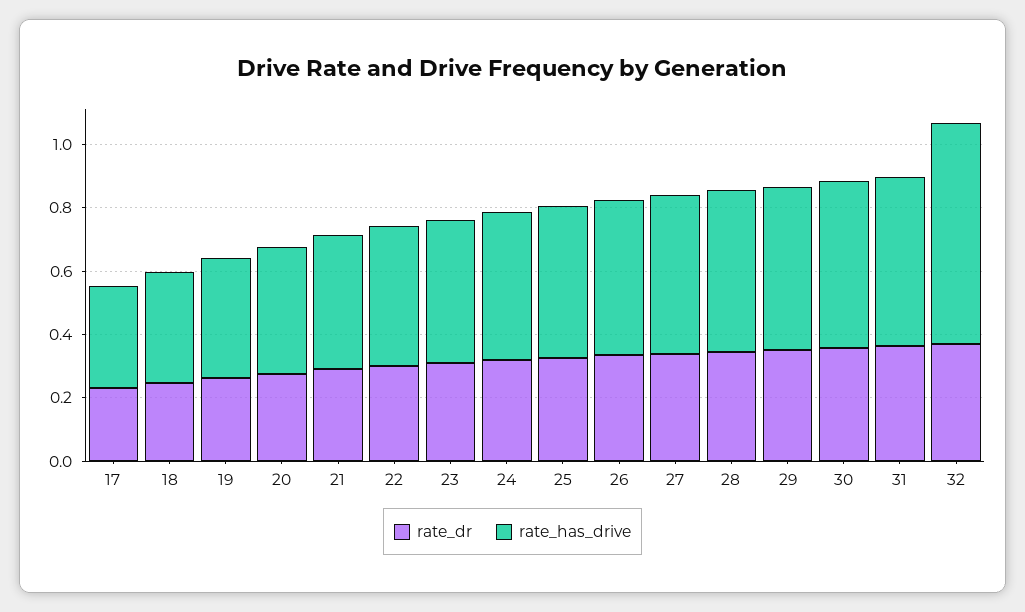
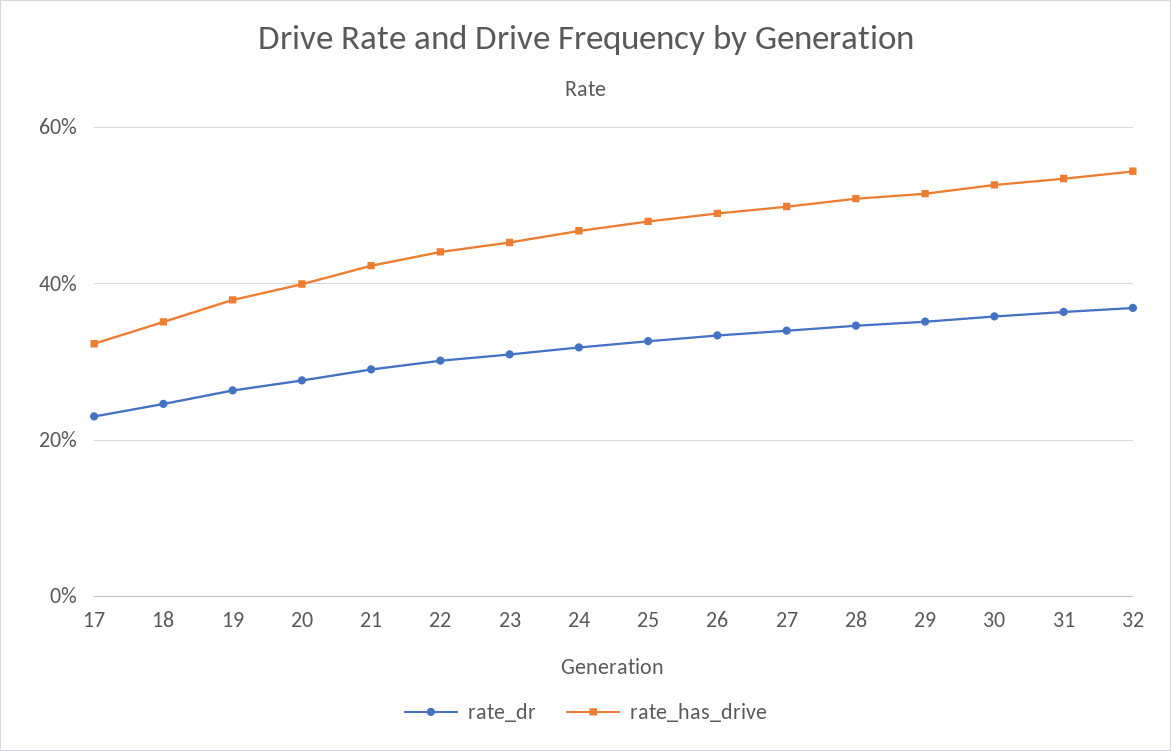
  {
    "rate_dr": {
      "17": 0.24,
      "18": 0.24,
      "19": 0.26,
      "20": 0.28,
      "21": 0.3,
      "22": 0.3,
      "23": 0.3,
      "24": 0.32,
      "25": 0.32,
      "26": 0.34,
      "27": 0.34,
      "28": 0.34,
      "29": 0.36,
      "30": 0.36,
      "31": 0.36,
      "32": 0.36
    },
    "rate_has_drive": {
      "17": 0.32,
      "18": 0.36,
      "19": 0.38,
      "20": 0.4,
      "21": 0.42,
      "22": 0.44,
      "23": 0.46,
      "24": 0.46,
      "25": 0.48,
      "26": 0.5,
      "27": 0.5,
      "28": 0.5,
      "29": 0.52,
      "30": 0.52,
      "31": 0.54,
-     "32": 0.7
+     "32": 0.54
    }
  }

